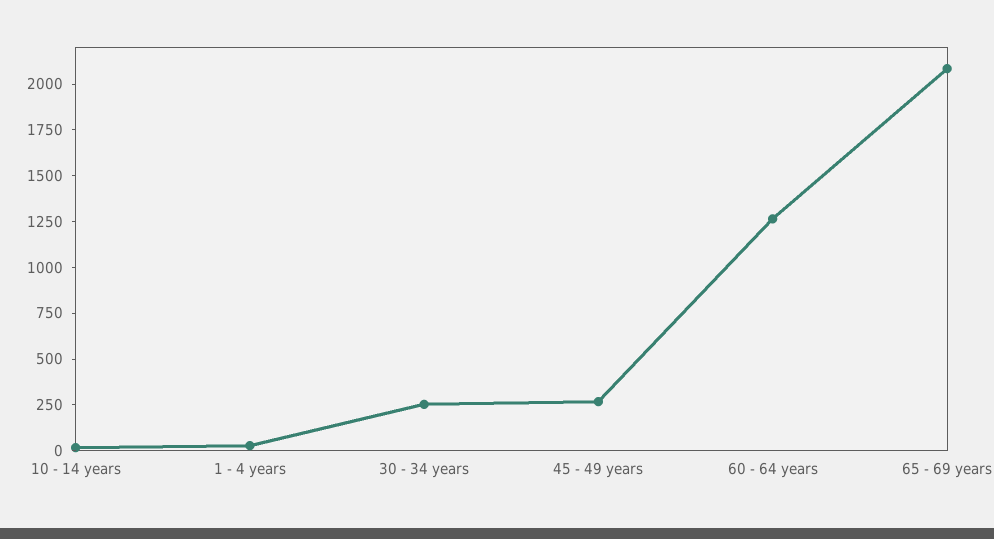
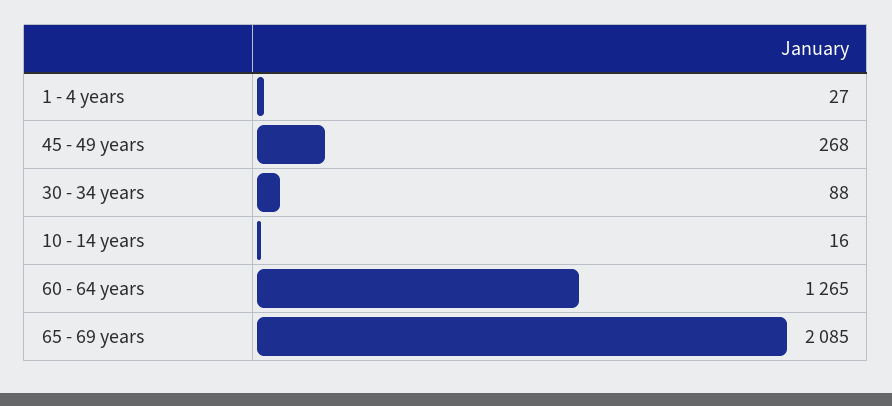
  {
    "10 - 14 years": 16,
    "1 - 4 years": 27,
-   "30 - 34 years": 250,
+   "30 - 34 years": 88,
    "45 - 49 years": 268,
    "60 - 64 years": 1265,
    "65 - 69 years": 2085
  }

